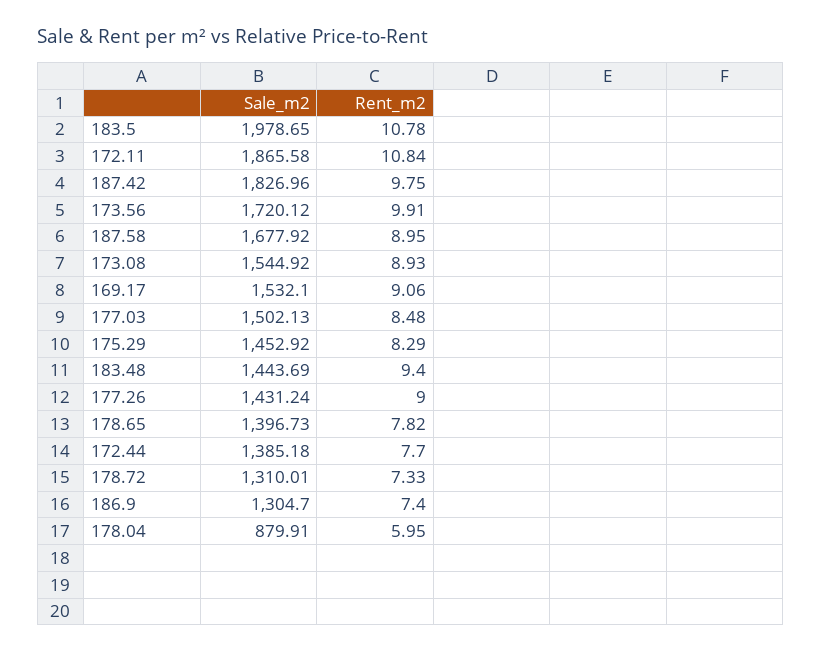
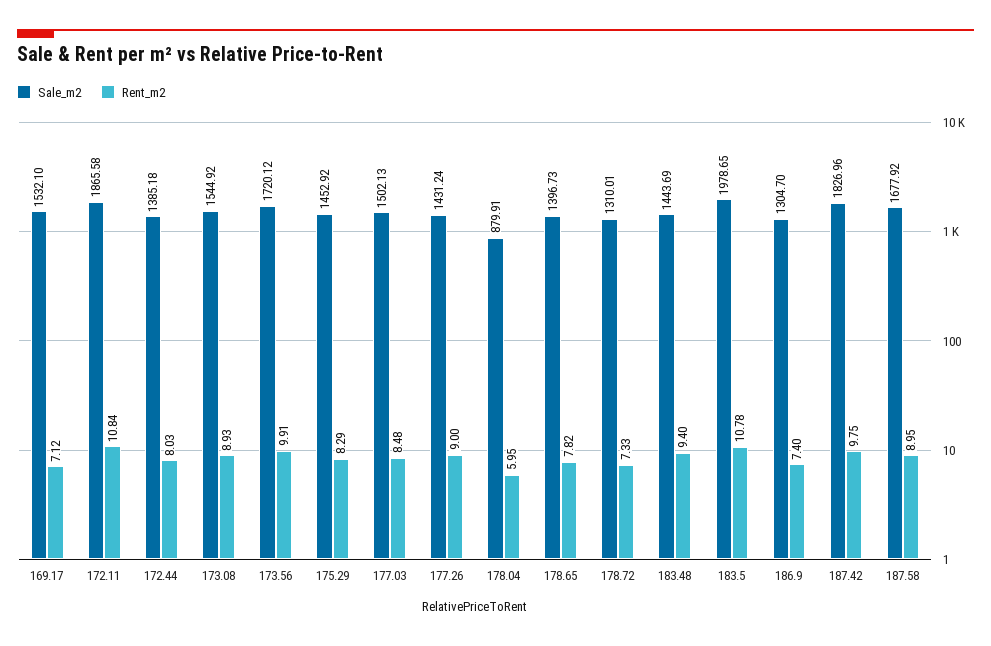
  {
    "Sale_m2": {
      "183.5": 1978.65,
      "172.11": 1865.58,
      "187.42": 1826.96,
      "173.56": 1720.12,
      "187.58": 1677.92,
      "173.08": 1544.92,
      "169.17": 1532.1,
      "177.03": 1502.13,
      "175.29": 1452.92,
      "183.48": 1443.69,
      "177.26": 1431.24,
      "178.65": 1396.73,
      "172.44": 1385.18,
      "178.72": 1310.01,
      "186.9": 1304.7,
      "178.04": 879.91
    },
    "Rent_m2": {
      "183.5": 10.78,
      "172.11": 10.84,
      "187.42": 9.75,
      "173.56": 9.91,
      "187.58": 8.95,
      "173.08": 8.93,
-     "169.17": 9.06,
+     "169.17": 7.12,
      "177.03": 8.48,
      "175.29": 8.29,
      "183.48": 9.4,
      "177.26": 9,
      "178.65": 7.82,
-     "172.44": 7.7,
+     "172.44": 8.03,
      "178.72": 7.33,
      "186.9": 7.4,
      "178.04": 5.95
    }
  }

